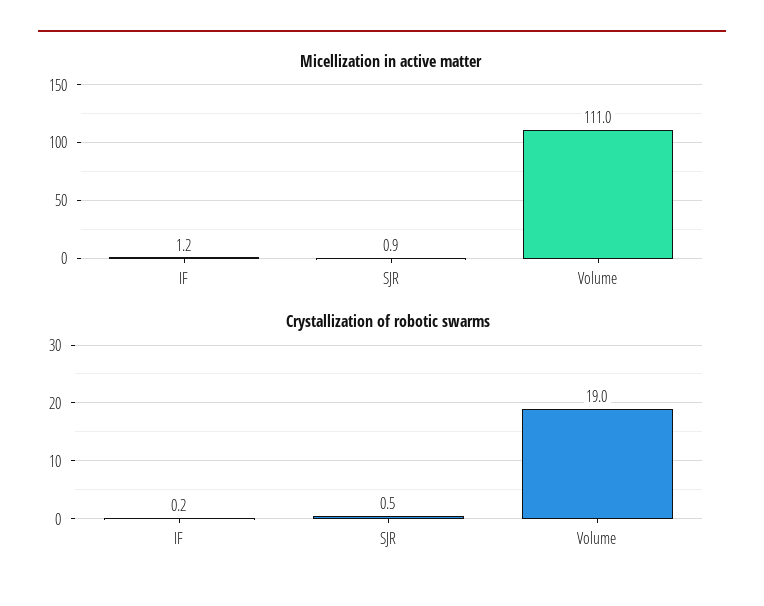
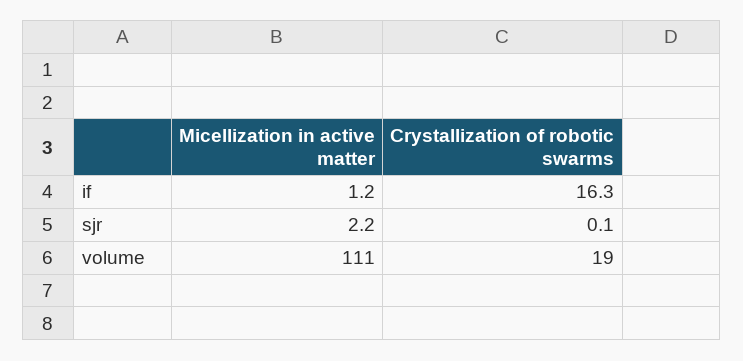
  {
    "Micellization in active matter": {
      "IF": 1.2,
-     "SJR": 0.9,
+     "SJR": 2.2,
      "Volume": 111
    },
    "Crystallization of robotic swarms": {
-     "IF": 0.2,
+     "IF": 16.3,
-     "SJR": 0.5,
+     "SJR": 0.1,
      "Volume": 19
    }
  }

